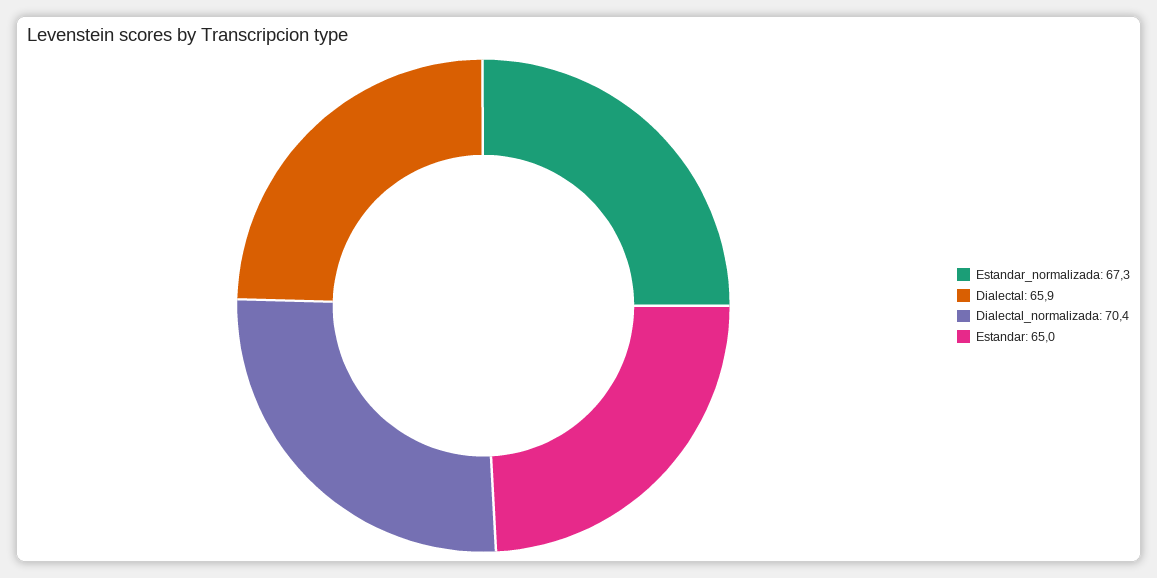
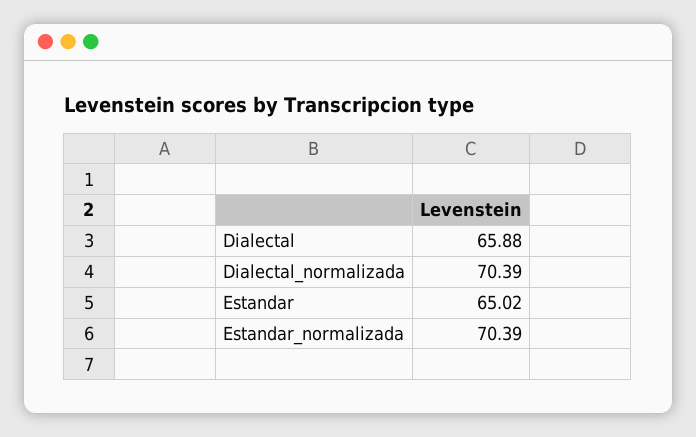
  {
-   "Estandar_normalizada": 67.3,
+   "Estandar_normalizada": 70.39,
    "Dialectal": 65.88,
    "Dialectal_normalizada": 70.39,
    "Estandar": 65.02
  }

